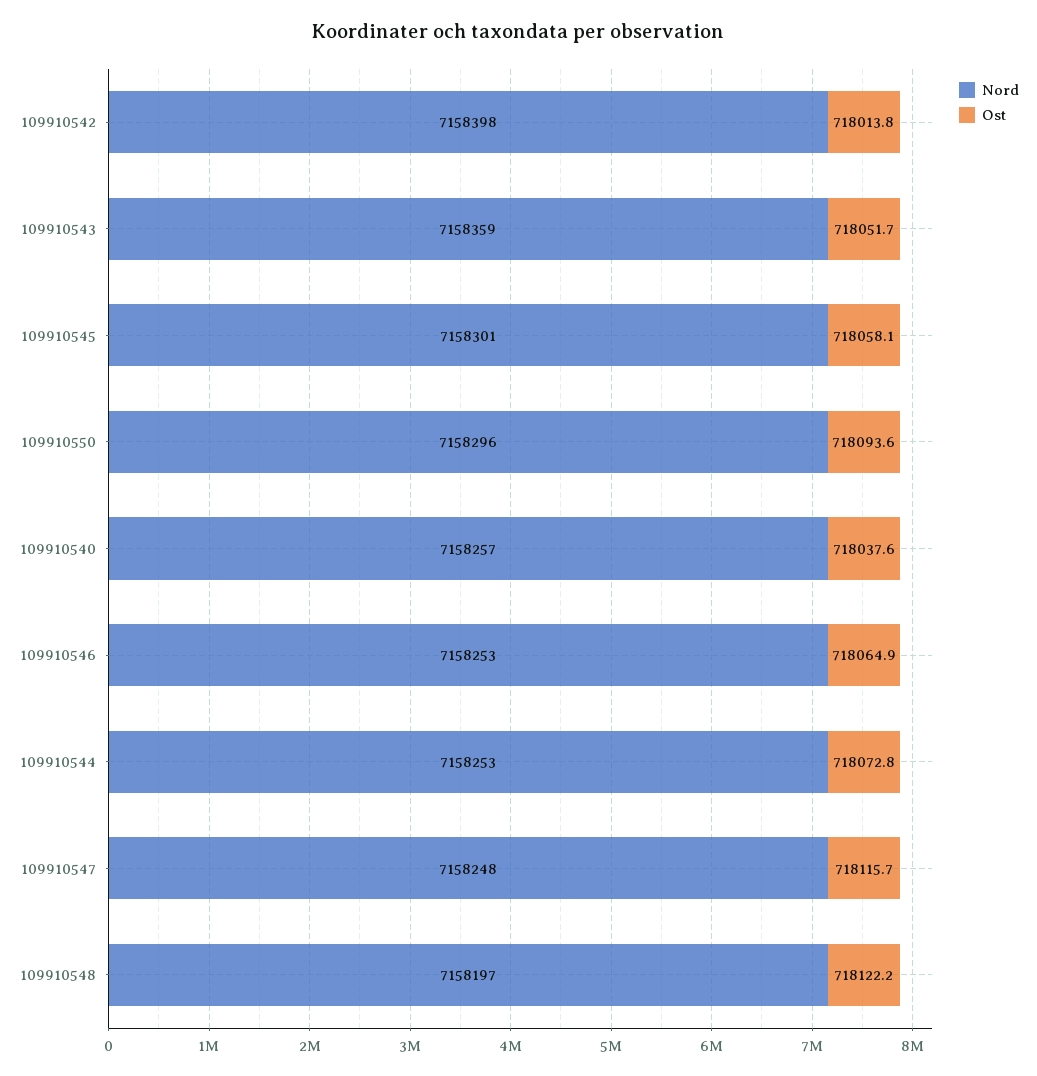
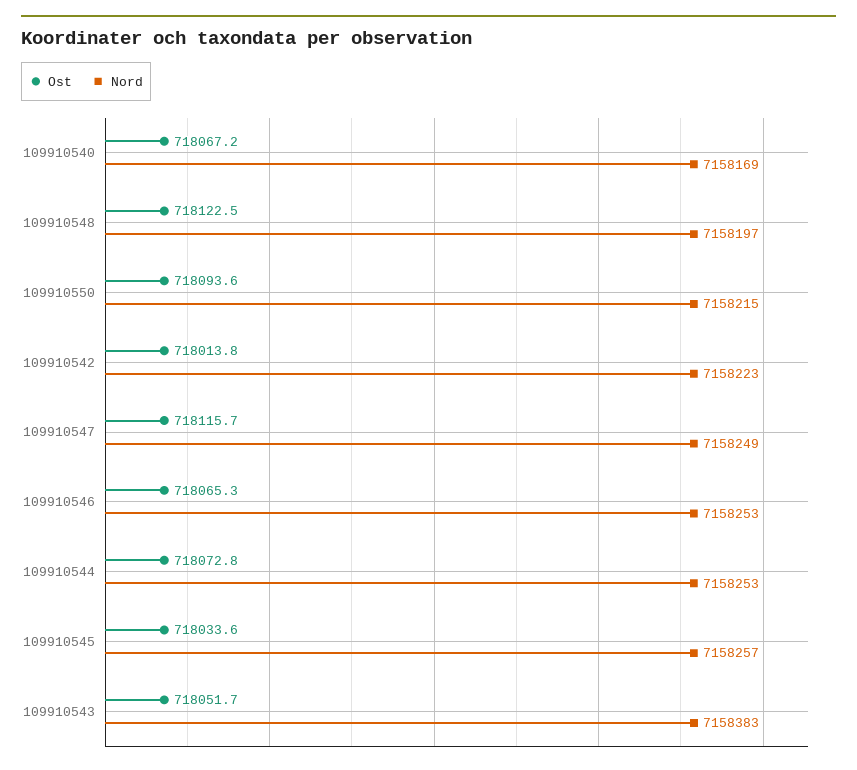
  {
    "Nord": {
-     "109910542": 7158398,
+     "109910542": 7158223,
-     "109910543": 7158359,
+     "109910543": 7158383,
-     "109910545": 7158301,
+     "109910545": 7158257,
-     "109910550": 7158296,
+     "109910550": 7158215,
-     "109910540": 7158257,
+     "109910540": 7158169,
      "109910546": 7158253,
      "109910544": 7158253,
-     "109910547": 7158248,
+     "109910547": 7158249,
      "109910548": 7158197
    },
    "Ost": {
      "109910542": 718013.8,
      "109910543": 718051.7,
-     "109910545": 718058.1,
+     "109910545": 718033.6,
      "109910550": 718093.6,
-     "109910540": 718037.6,
+     "109910540": 718067.2,
-     "109910546": 718064.9,
+     "109910546": 718065.3,
      "109910544": 718072.8,
      "109910547": 718115.7,
-     "109910548": 718122.2
+     "109910548": 718122.5
    }
  }

